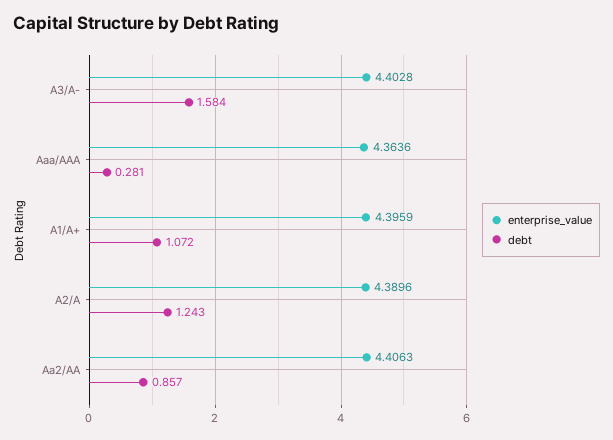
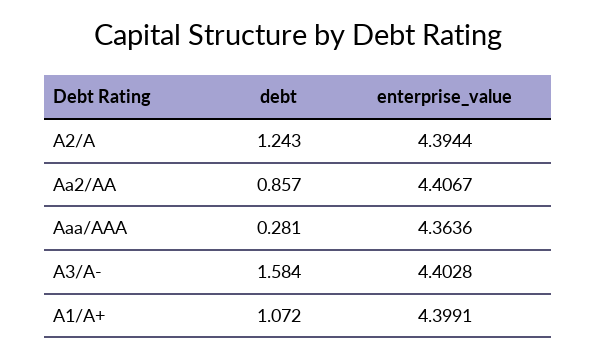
  {
    "enterprise_value": {
      "A3/A-": 4.4028,
      "Aaa/AAA": 4.3636,
-     "A1/A+": 4.3959,
+     "A1/A+": 4.3991,
-     "A2/A": 4.3896,
+     "A2/A": 4.3944,
-     "Aa2/AA": 4.4063
+     "Aa2/AA": 4.4067
    },
    "debt": {
      "A3/A-": 1.584,
      "Aaa/AAA": 0.281,
      "A1/A+": 1.072,
      "A2/A": 1.243,
      "Aa2/AA": 0.857
    }
  }

